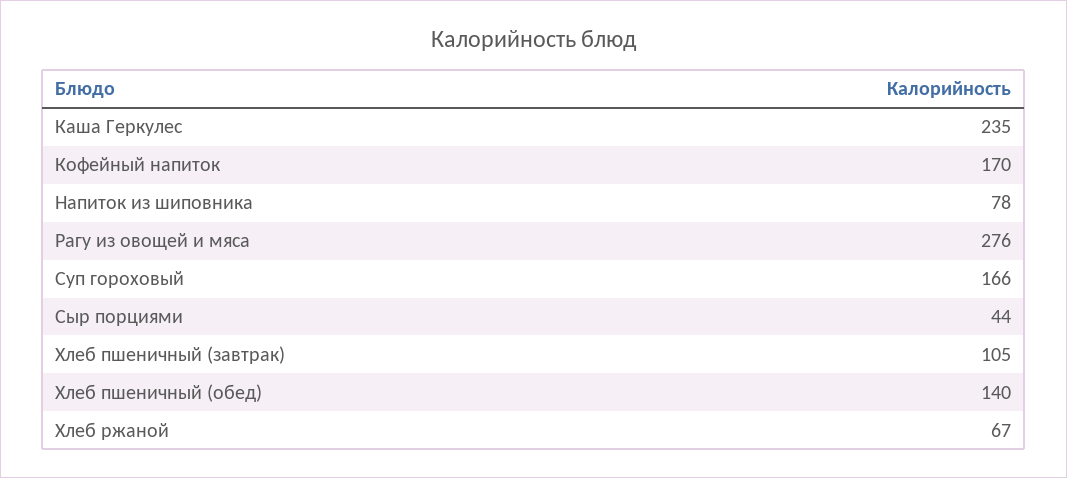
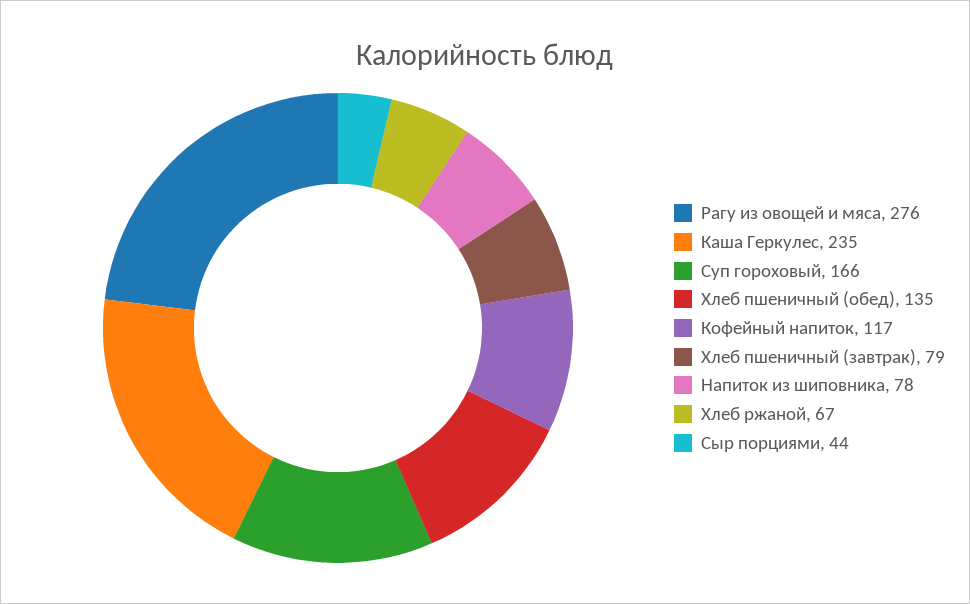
  {
    "Каша Геркулес": 235,
-   "Кофейный напиток": 170,
+   "Кофейный напиток": 117,
    "Напиток из шиповника": 78,
    "Рагу из овощей и мяса": 276,
    "Суп гороховый": 166,
    "Сыр порциями": 44,
-   "Хлеб пшеничный (завтрак)": 105,
+   "Хлеб пшеничный (завтрак)": 79,
-   "Хлеб пшеничный (обед)": 140,
+   "Хлеб пшеничный (обед)": 135,
    "Хлеб ржаной": 67
  }

